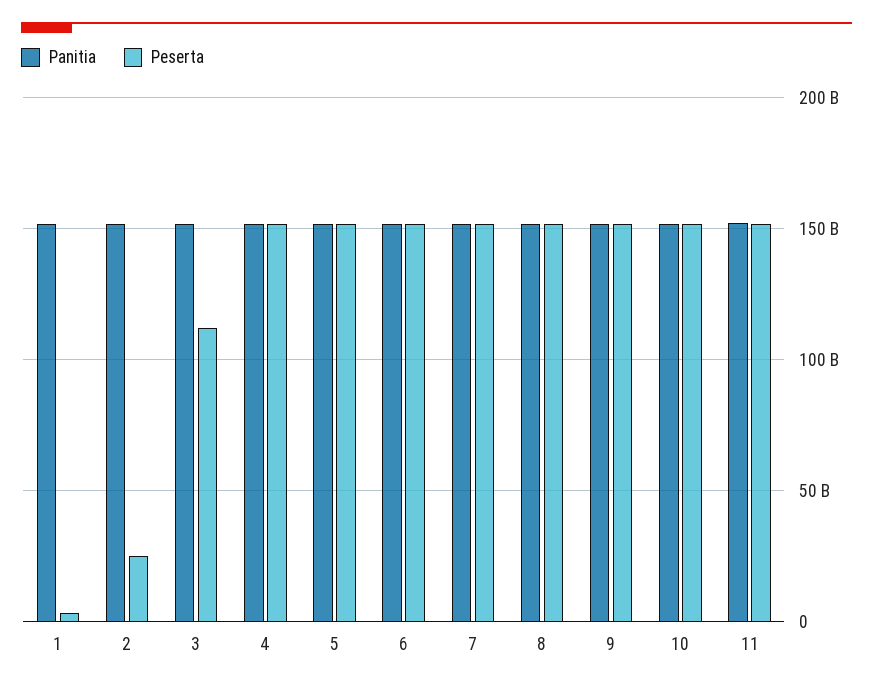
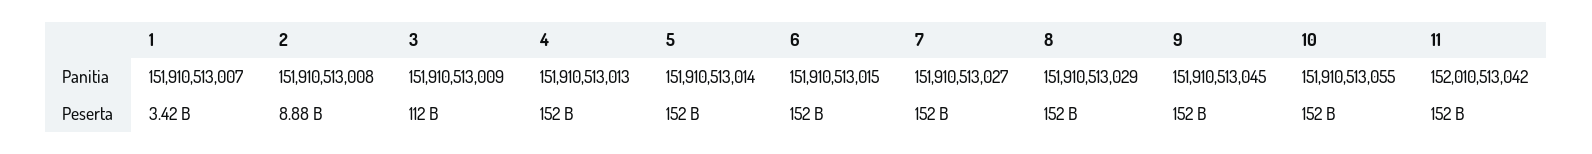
  {
    "Panitia": {
      "1": 151910513007,
      "2": 151910513008,
      "3": 151910513009,
      "4": 151910513013,
      "5": 151910513014,
      "6": 151910513015,
      "7": 151910513027,
      "8": 151910513029,
      "9": 151910513045,
      "10": 151910513055,
      "11": 152010513042
    },
    "Peserta": {
      "1": 3420000000,
-     "2": 25000000000,
+     "2": 8880000000,
      "3": 112000000000,
      "4": 152000000000,
      "5": 152000000000,
      "6": 152000000000,
      "7": 152000000000,
      "8": 152000000000,
      "9": 152000000000,
      "10": 152000000000,
      "11": 152000000000
    }
  }

